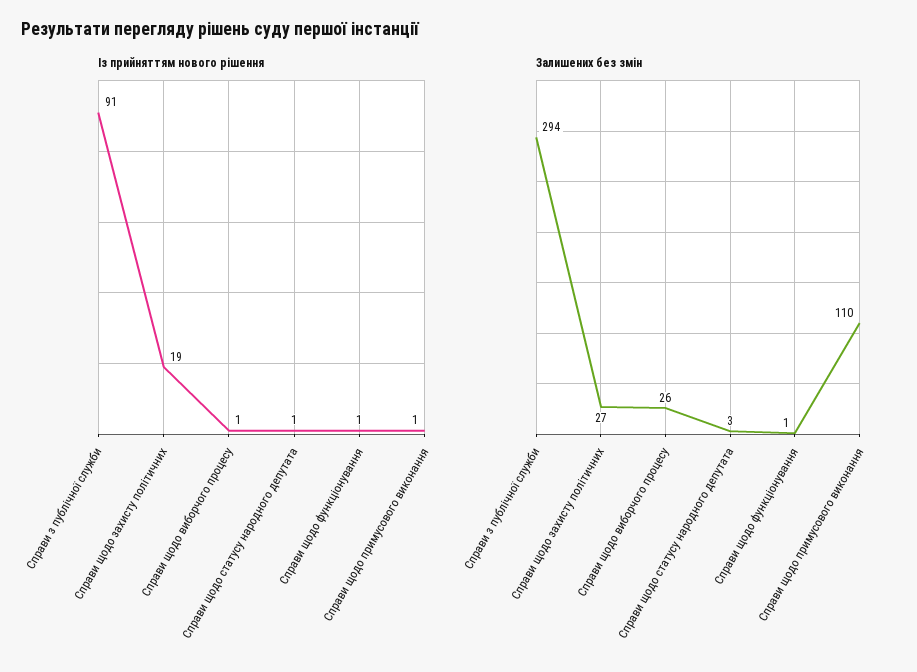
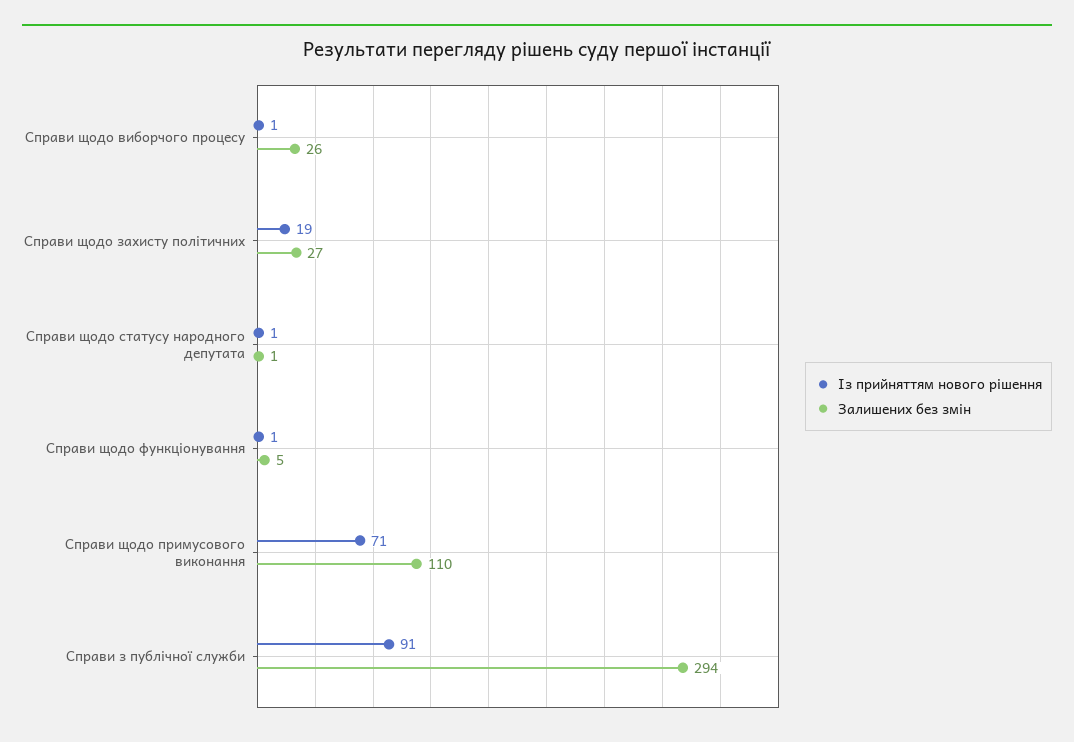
  {
    "Із прийняттям нового рішення": {
      "Справи з публічної служби": 91,
      "Справи щодо захисту політичних": 19,
      "Справи щодо виборчого процесу": 1,
      "Справи щодо статусу народного депутата": 1,
      "Справи щодо функціонування": 1,
-     "Справи щодо примусового виконання": 1
+     "Справи щодо примусового виконання": 71
    },
    "Залишених без змін": {
      "Справи з публічної служби": 294,
      "Справи щодо захисту політичних": 27,
      "Справи щодо виборчого процесу": 26,
-     "Справи щодо статусу народного депутата": 3,
+     "Справи щодо статусу народного депутата": 1,
-     "Справи щодо функціонування": 1,
+     "Справи щодо функціонування": 5,
      "Справи щодо примусового виконання": 110
    }
  }

